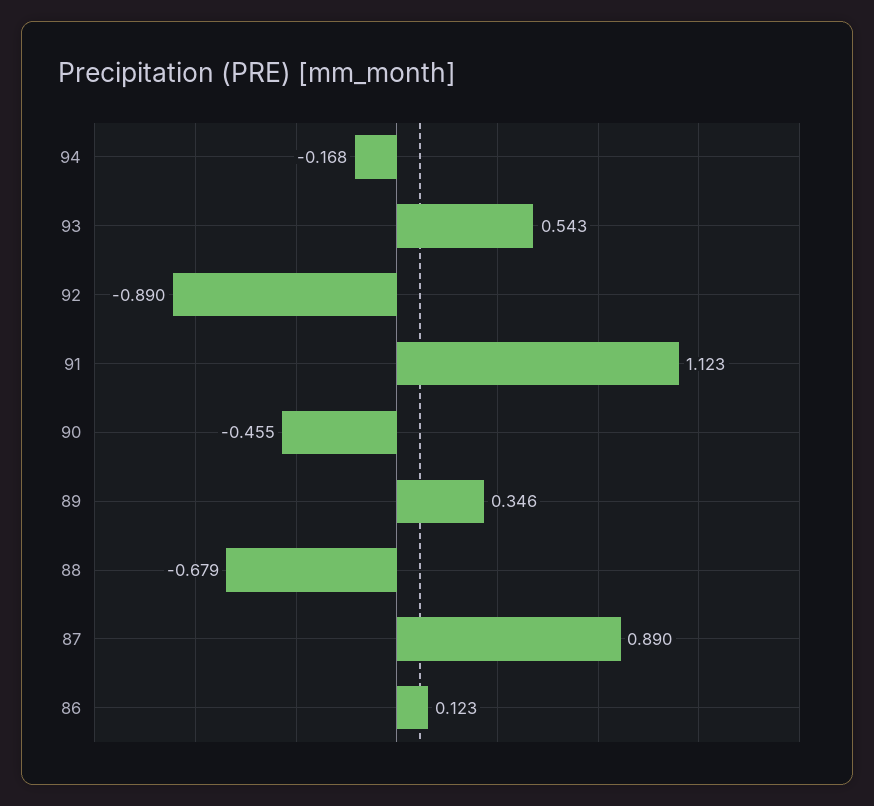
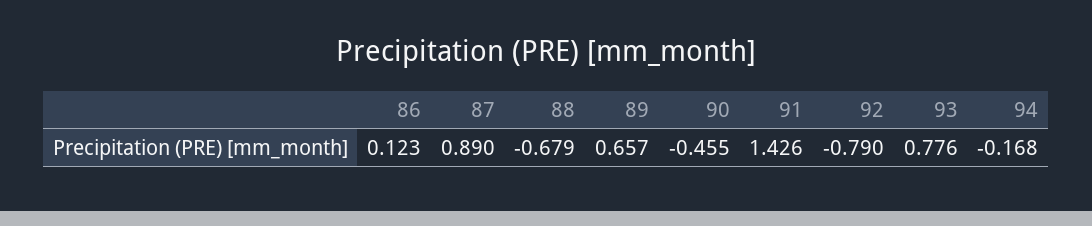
  {
    "94": -0.168,
-   "93": 0.543,
+   "93": 0.776,
-   "92": -0.89,
+   "92": -0.79,
-   "91": 1.123,
+   "91": 1.426,
    "90": -0.455,
-   "89": 0.346,
+   "89": 0.657,
    "88": -0.679,
    "87": 0.89,
    "86": 0.123
  }

